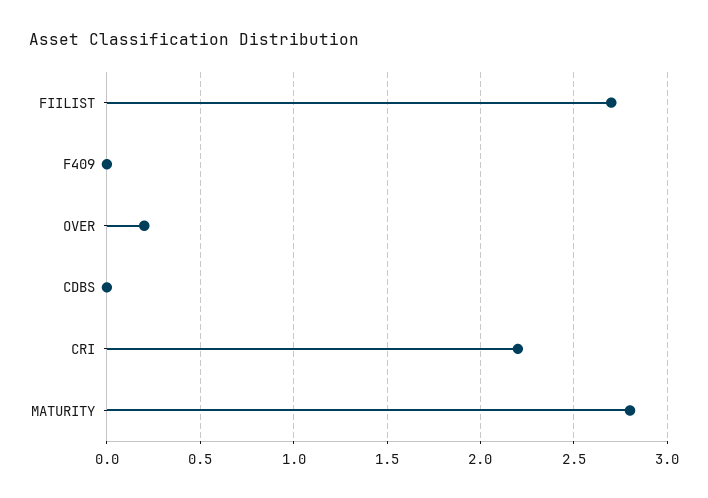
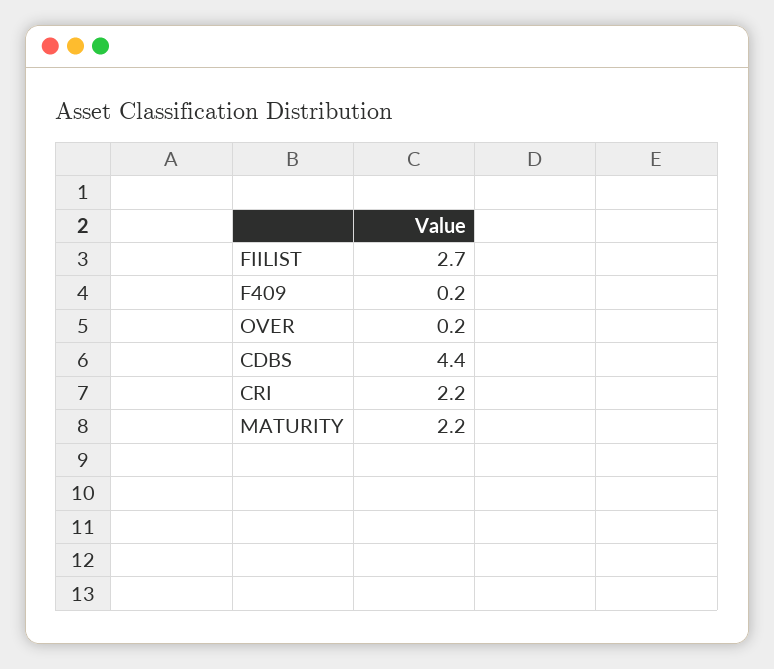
  {
    "FIILIST": 2.7,
-   "F409": 0,
+   "F409": 0.2,
    "OVER": 0.2,
-   "CDBS": 0,
+   "CDBS": 4.4,
    "CRI": 2.2,
-   "MATURITY": 2.8
+   "MATURITY": 2.2
  }

